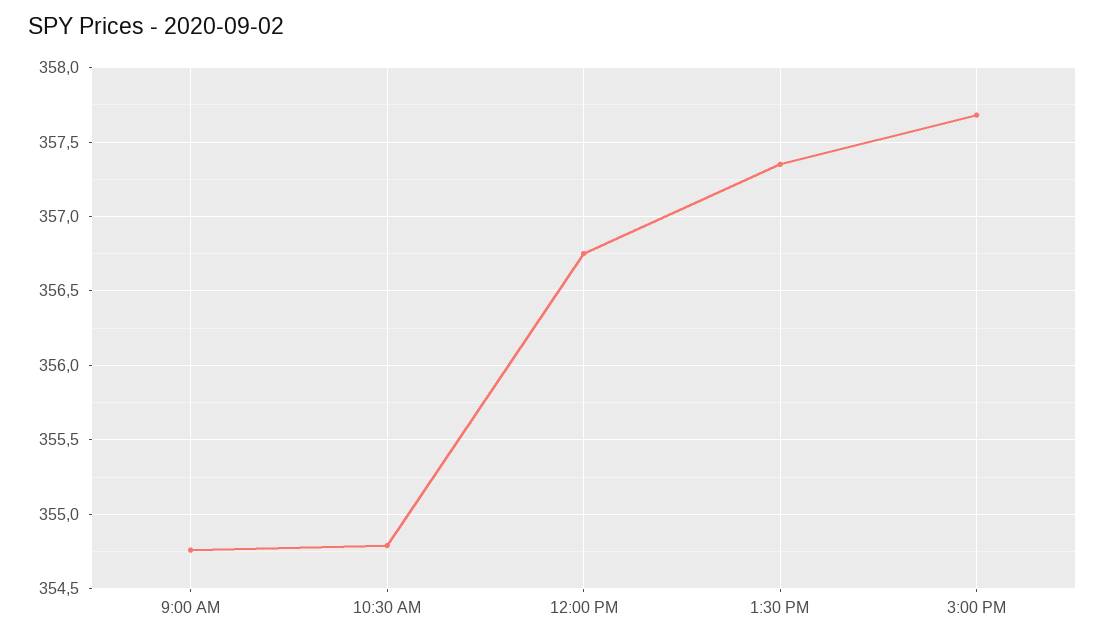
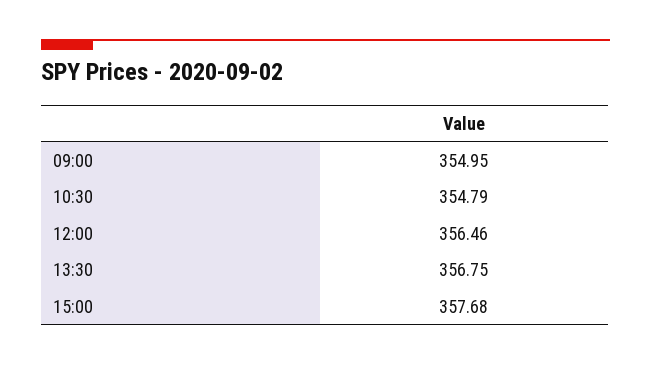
  {
-   "9:00 AM": 354.75,
+   "9:00 AM": 354.95,
    "10:30 AM": 354.79,
-   "12:00 PM": 356.75,
+   "12:00 PM": 356.46,
-   "1:30 PM": 357.35,
+   "1:30 PM": 356.75,
    "3:00 PM": 357.68
  }

